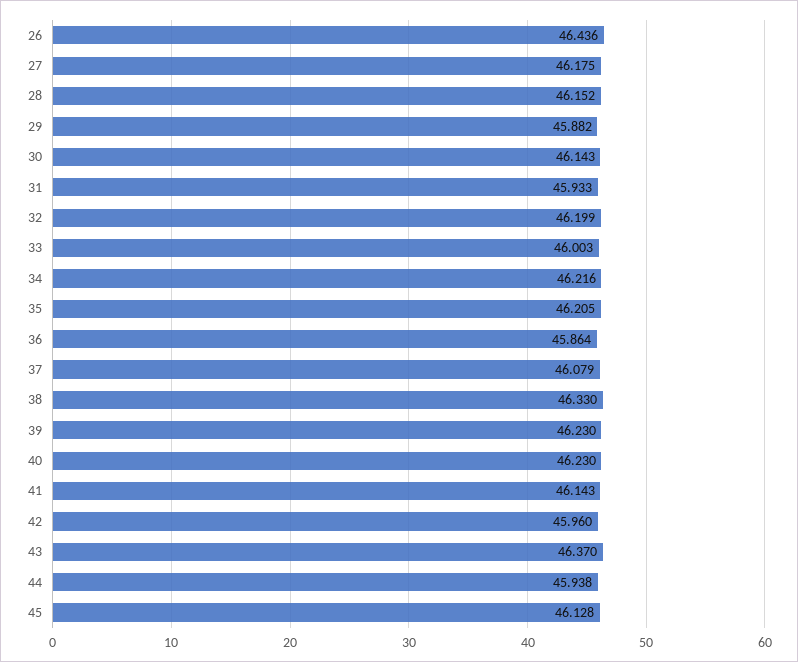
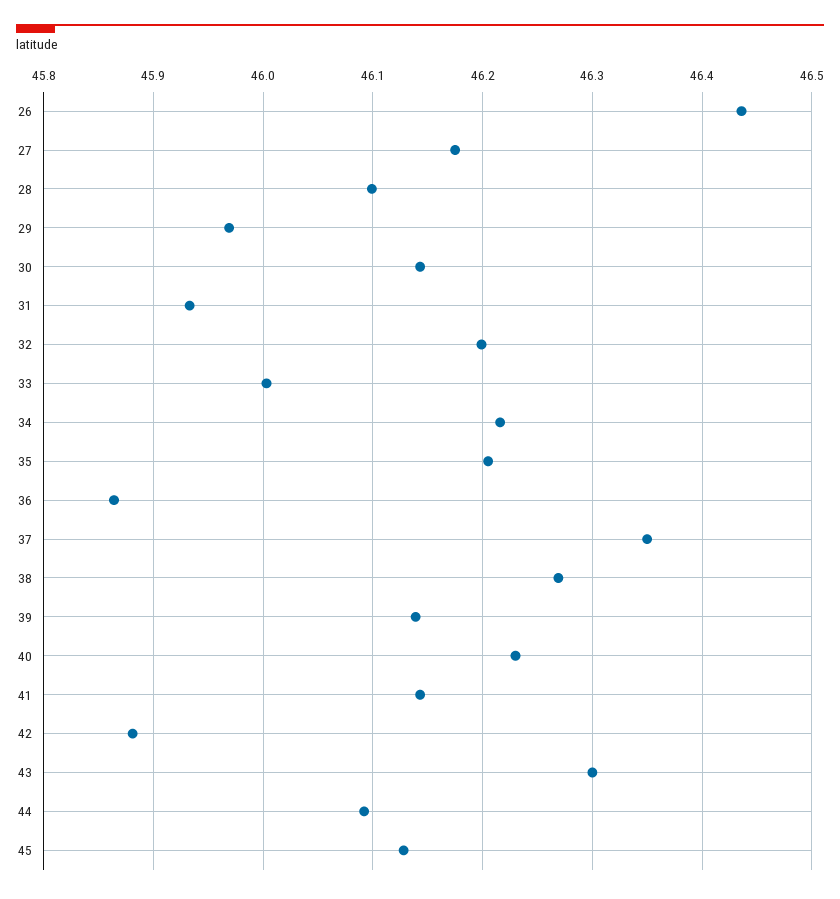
  {
    "26": 46.436,
    "27": 46.175,
-   "28": 46.152,
+   "28": 46.1,
-   "29": 45.882,
+   "29": 45.97,
    "30": 46.143,
    "31": 45.933,
    "32": 46.199,
    "33": 46.003,
    "34": 46.216,
    "35": 46.205,
    "36": 45.864,
-   "37": 46.079,
+   "37": 46.35,
-   "38": 46.33,
+   "38": 46.27,
-   "39": 46.23,
+   "39": 46.14,
    "40": 46.23,
    "41": 46.143,
-   "42": 45.96,
+   "42": 45.88,
-   "43": 46.37,
+   "43": 46.3,
-   "44": 45.938,
+   "44": 46.09,
    "45": 46.128
  }

